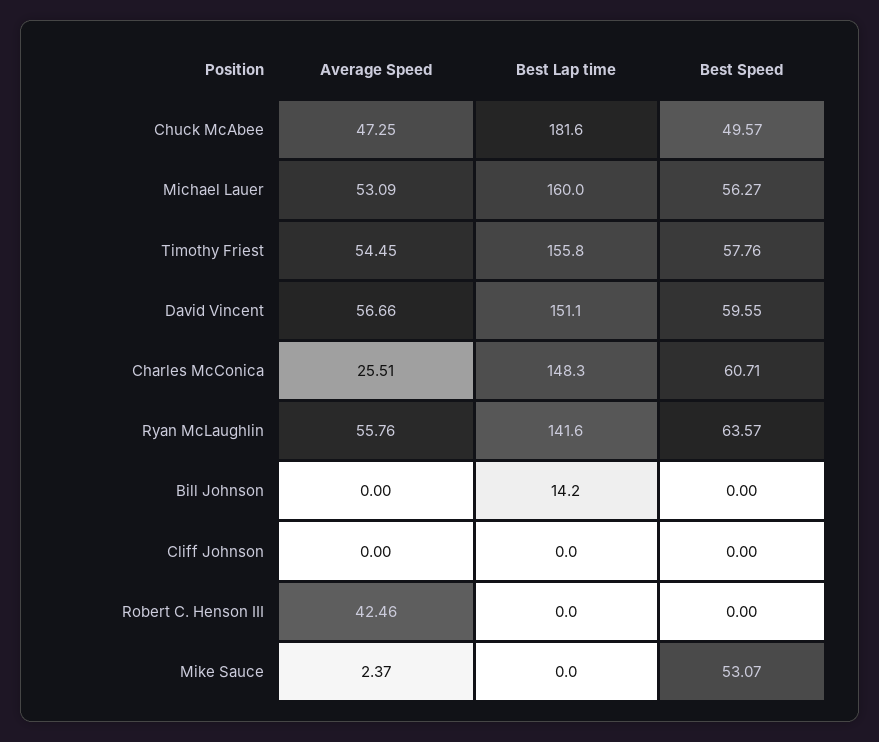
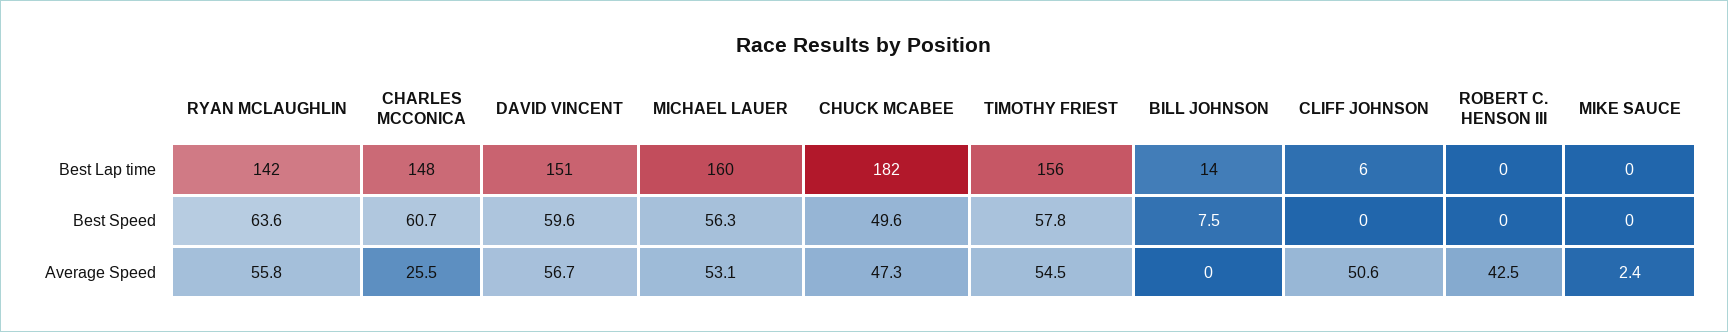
  {
    "Average Speed": {
      "Chuck McAbee": 47.25,
      "Michael Lauer": 53.09,
      "Timothy Friest": 54.45,
      "David Vincent": 56.66,
      "Charles McConica": 25.51,
      "Ryan McLaughlin": 55.76,
      "Bill Johnson": 0,
-     "Cliff Johnson": 0,
+     "Cliff Johnson": 50.6,
      "Robert C. Henson III": 42.46,
      "Mike Sauce": 2.37
    },
    "Best Lap time": {
      "Chuck McAbee": 181.6,
      "Michael Lauer": 160,
      "Timothy Friest": 155.8,
      "David Vincent": 151.1,
      "Charles McConica": 148.3,
      "Ryan McLaughlin": 141.6,
      "Bill Johnson": 14.2,
-     "Cliff Johnson": 0,
+     "Cliff Johnson": 6,
      "Robert C. Henson III": 0,
      "Mike Sauce": 0
    },
    "Best Speed": {
      "Chuck McAbee": 49.57,
      "Michael Lauer": 56.27,
      "Timothy Friest": 57.76,
      "David Vincent": 59.55,
      "Charles McConica": 60.71,
      "Ryan McLaughlin": 63.57,
-     "Bill Johnson": 0,
+     "Bill Johnson": 7.5,
      "Cliff Johnson": 0,
      "Robert C. Henson III": 0,
-     "Mike Sauce": 53.07
+     "Mike Sauce": 0
    }
  }

